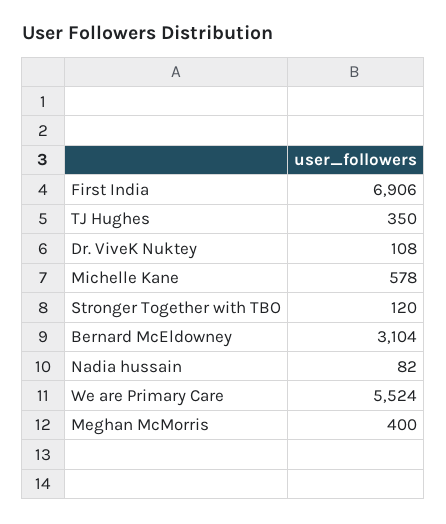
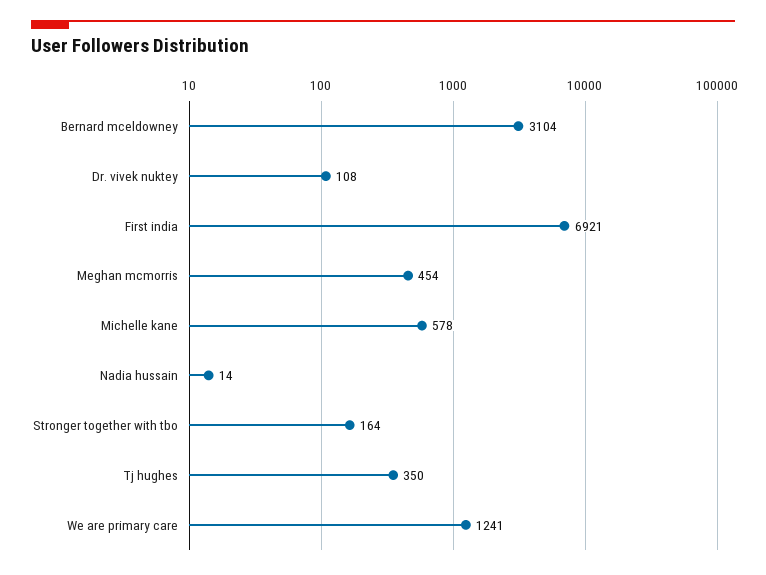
  {
-   "First India": 6906,
+   "First India": 6921,
    "TJ Hughes": 350,
    "Dr. ViveK Nuktey": 108,
    "Michelle Kane": 578,
-   "Stronger Together with TBO": 120,
+   "Stronger Together with TBO": 164,
    "Bernard McEldowney": 3104,
-   "Nadia hussain": 82,
+   "Nadia hussain": 14,
-   "We are Primary Care": 5524,
+   "We are Primary Care": 1241,
-   "Meghan McMorris": 400
+   "Meghan McMorris": 454
  }

